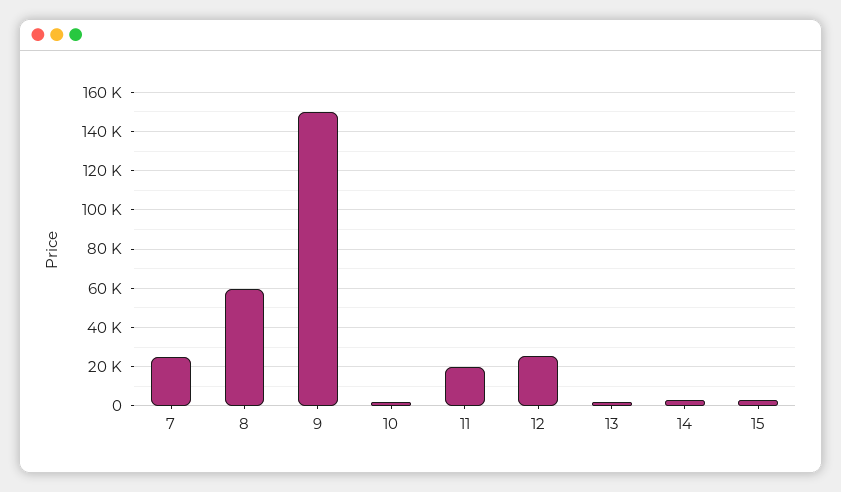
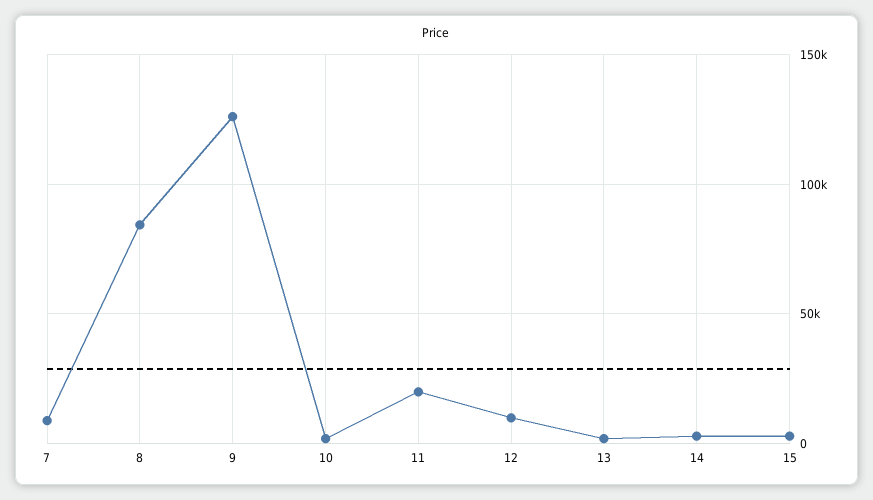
  {
-   "7": 25000,
+   "7": 10000,
-   "8": 60000,
+   "8": 85000,
-   "9": 150000,
+   "9": 125000,
    "10": 0,
    "11": 20000,
-   "12": 25000,
+   "12": 10000,
    "13": 0,
    "14": 5000,
    "15": 5000
  }

